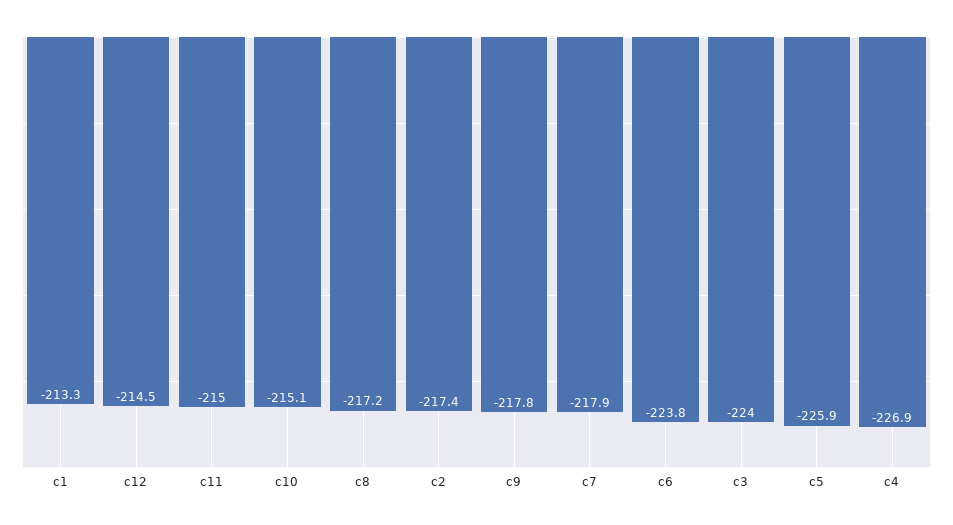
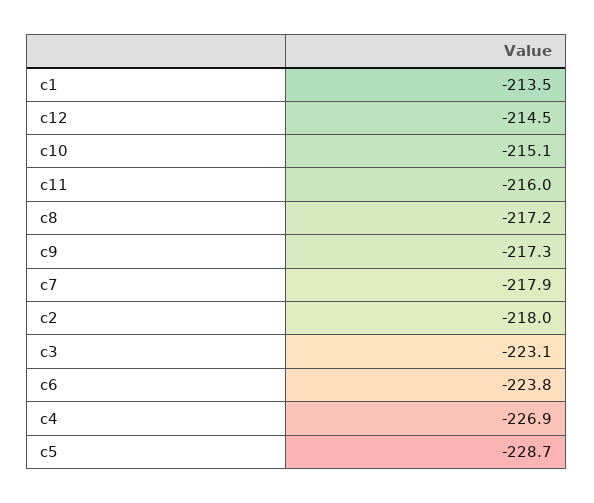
  {
-   "c1": -213.3,
+   "c1": -213.5,
    "c12": -214.5,
-   "c11": -215,
+   "c11": -216,
    "c10": -215.1,
    "c8": -217.2,
-   "c2": -217.4,
+   "c2": -218,
-   "c9": -217.8,
+   "c9": -217.3,
    "c7": -217.9,
    "c6": -223.8,
-   "c3": -224,
+   "c3": -223.1,
-   "c5": -225.9,
+   "c5": -228.7,
    "c4": -226.9
  }

